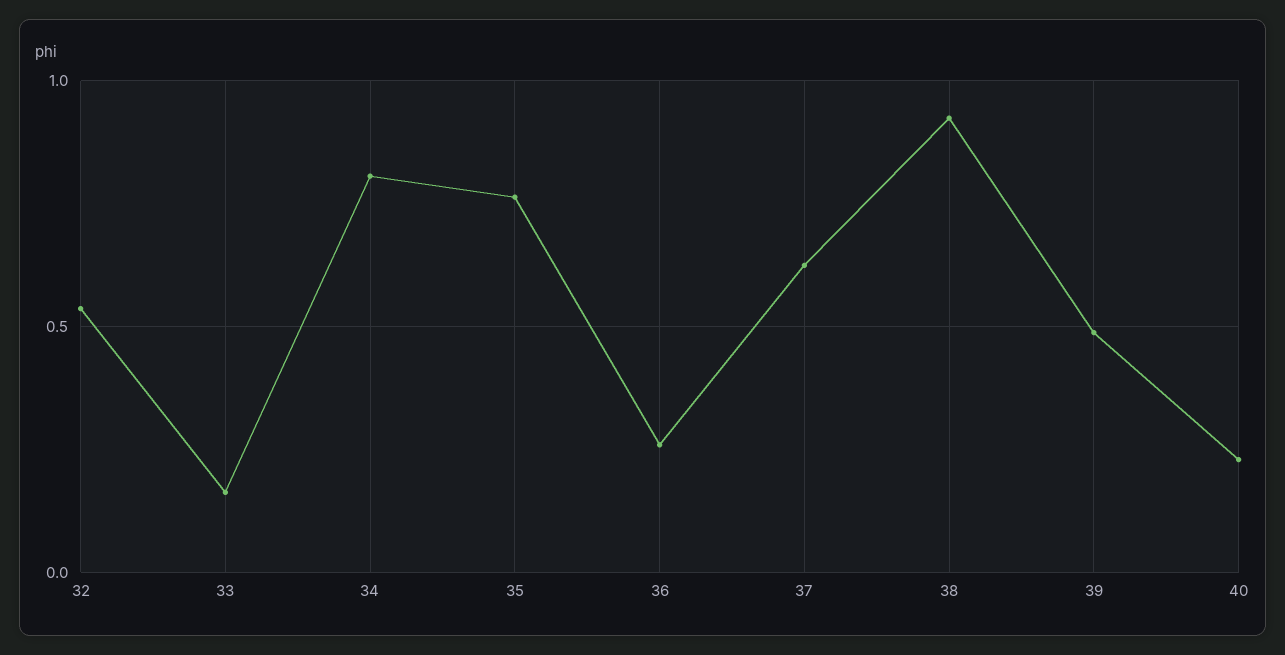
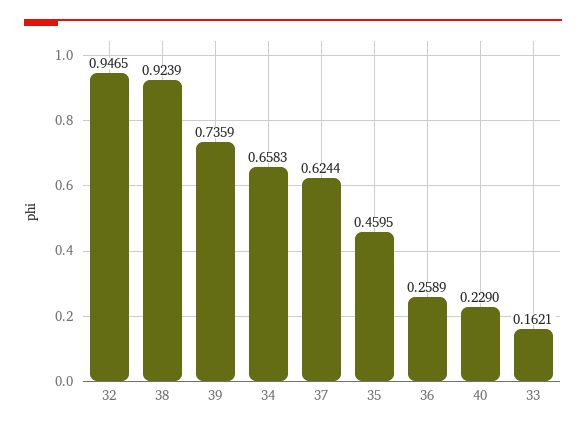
  {
-   "32": 0.55,
+   "32": 0.9465,
    "33": 0.1621,
-   "34": 0.8,
+   "34": 0.6583,
-   "35": 0.75,
+   "35": 0.4595,
    "36": 0.2589,
    "37": 0.6244,
    "38": 0.9239,
-   "39": 0.5,
+   "39": 0.7359,
    "40": 0.229
  }

